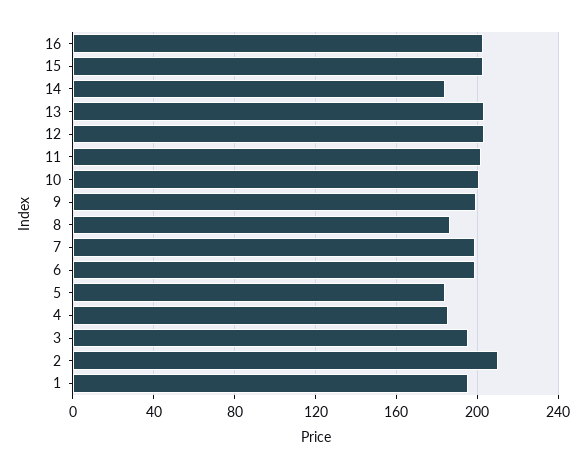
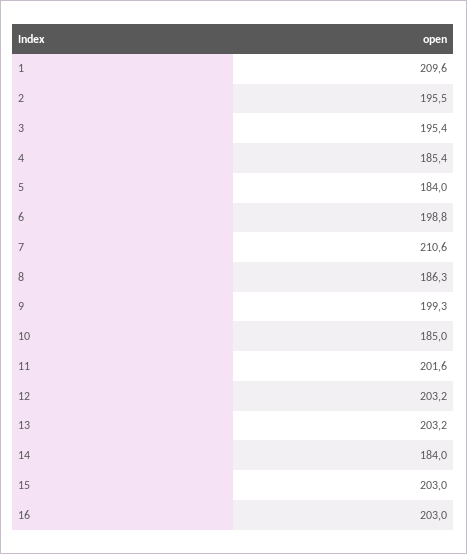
  {
    "16": 203,
    "15": 203,
    "14": 184,
    "13": 203.2,
    "12": 203.2,
    "11": 201.6,
-   "10": 200,
+   "10": 185,
    "9": 199.3,
    "8": 186.3,
-   "7": 200,
+   "7": 210.6,
    "6": 198.8,
    "5": 184,
    "4": 185.4,
    "3": 195.4,
-   "2": 210,
+   "2": 195.5,
-   "1": 195
+   "1": 209.6
  }

